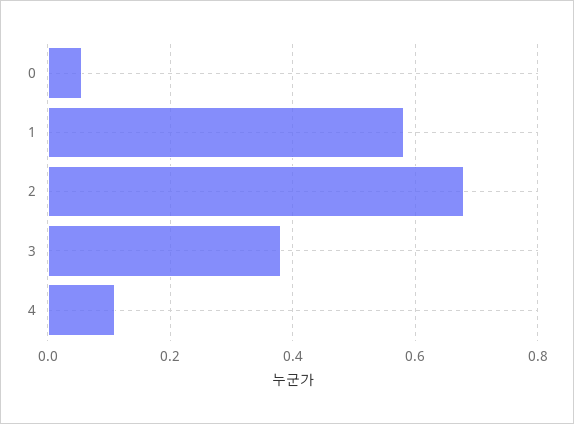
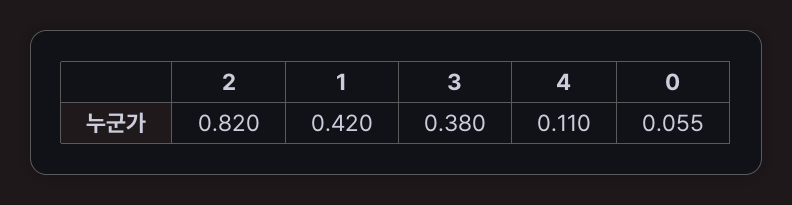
  {
    "0": 0.055,
-   "1": 0.58,
+   "1": 0.42,
-   "2": 0.68,
+   "2": 0.82,
    "3": 0.38,
    "4": 0.11
  }

